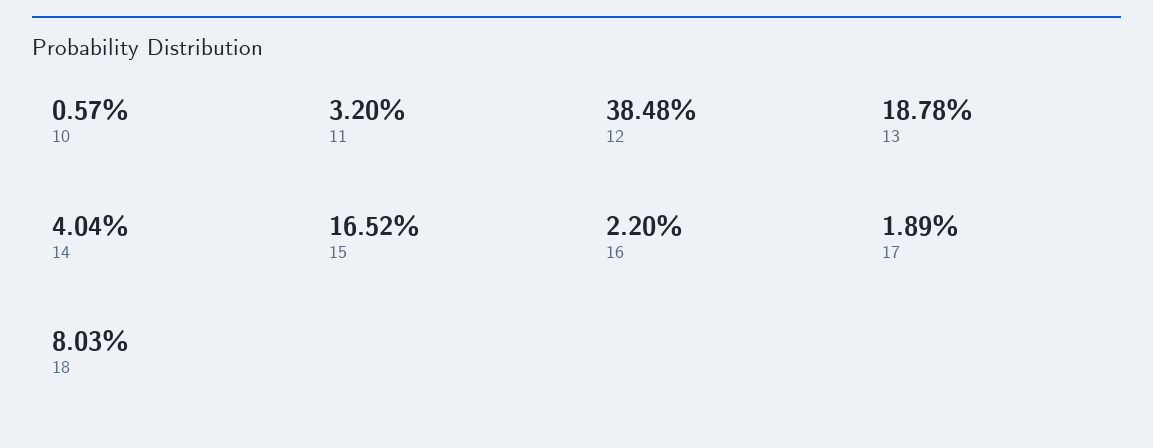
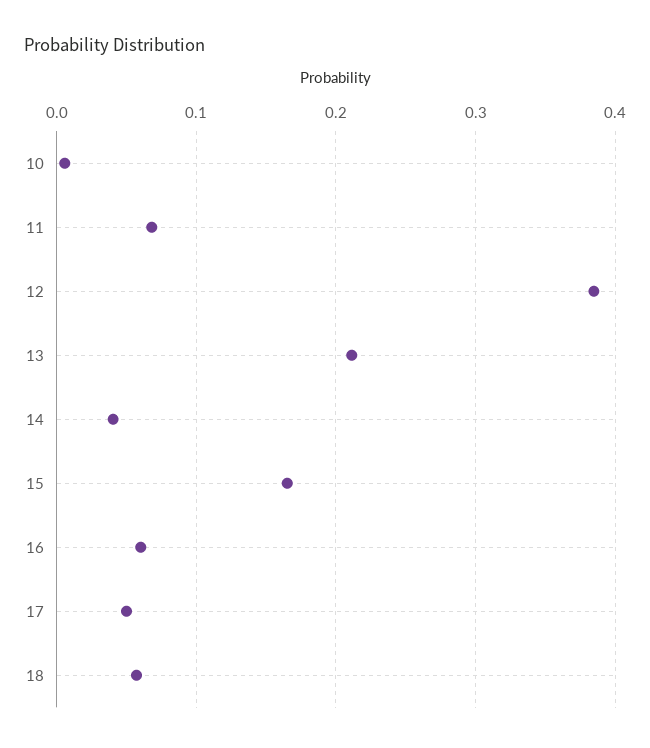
  {
    "10": 0.0057,
-   "11": 0.032,
+   "11": 0.07,
    "12": 0.3848,
-   "13": 0.1878,
+   "13": 0.21,
    "14": 0.0404,
    "15": 0.1652,
-   "16": 0.022,
+   "16": 0.06,
-   "17": 0.0189,
+   "17": 0.05,
-   "18": 0.0803
+   "18": 0.06
  }

